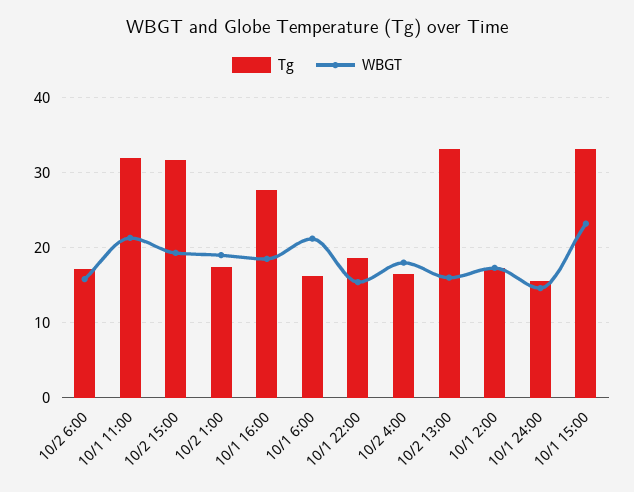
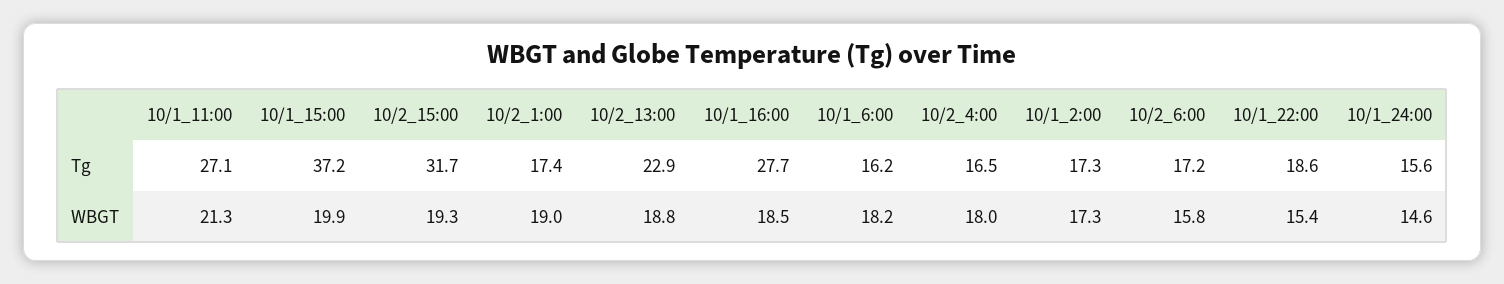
  {
    "Tg": {
      "10/2 6:00": 17.2,
-     "10/1 11:00": 32,
+     "10/1 11:00": 27.1,
      "10/2 15:00": 31.7,
      "10/2 1:00": 17.4,
      "10/1 16:00": 27.7,
      "10/1 6:00": 16.2,
      "10/1 22:00": 18.6,
      "10/2 4:00": 16.5,
-     "10/2 13:00": 33,
+     "10/2 13:00": 22.9,
      "10/1 2:00": 17.3,
      "10/1 24:00": 15.6,
-     "10/1 15:00": 33
+     "10/1 15:00": 37.2
    },
    "WBGT": {
      "10/2 6:00": 15.8,
      "10/1 11:00": 21.3,
      "10/2 15:00": 19.3,
      "10/2 1:00": 19,
      "10/1 16:00": 18.5,
-     "10/1 6:00": 21,
+     "10/1 6:00": 18.2,
      "10/1 22:00": 15.4,
      "10/2 4:00": 18,
-     "10/2 13:00": 16,
+     "10/2 13:00": 18.8,
      "10/1 2:00": 17.3,
      "10/1 24:00": 14.6,
-     "10/1 15:00": 23
+     "10/1 15:00": 19.9
    }
  }

